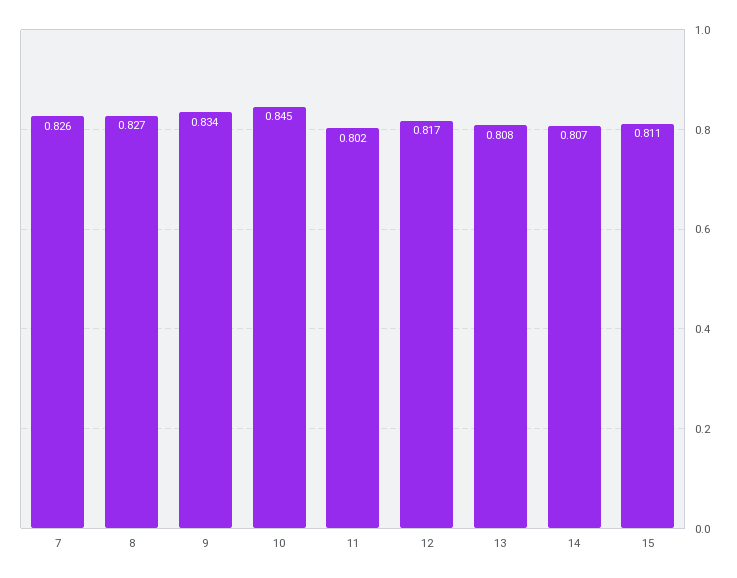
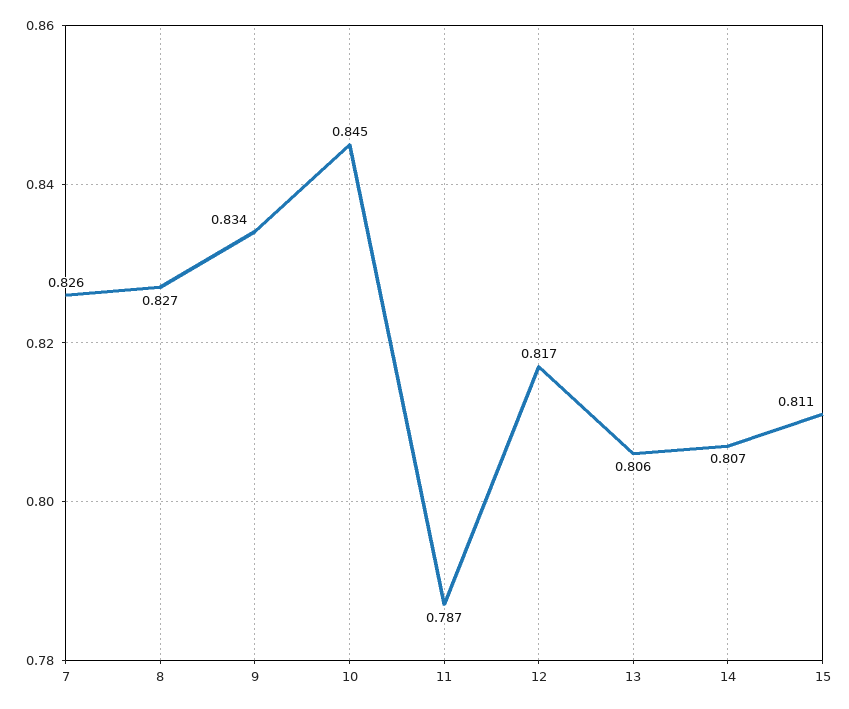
  {
    "7": 0.826,
    "8": 0.827,
    "9": 0.834,
    "10": 0.845,
-   "11": 0.802,
+   "11": 0.787,
    "12": 0.817,
-   "13": 0.808,
+   "13": 0.806,
    "14": 0.807,
    "15": 0.811
  }

